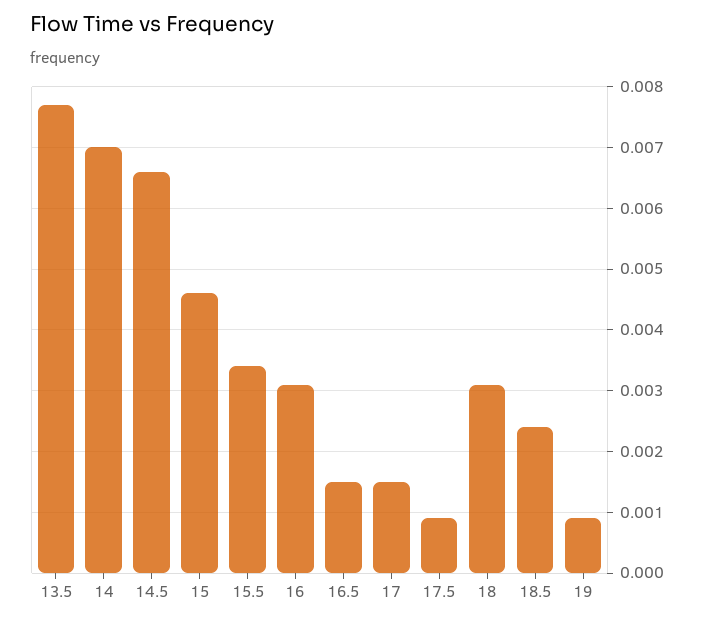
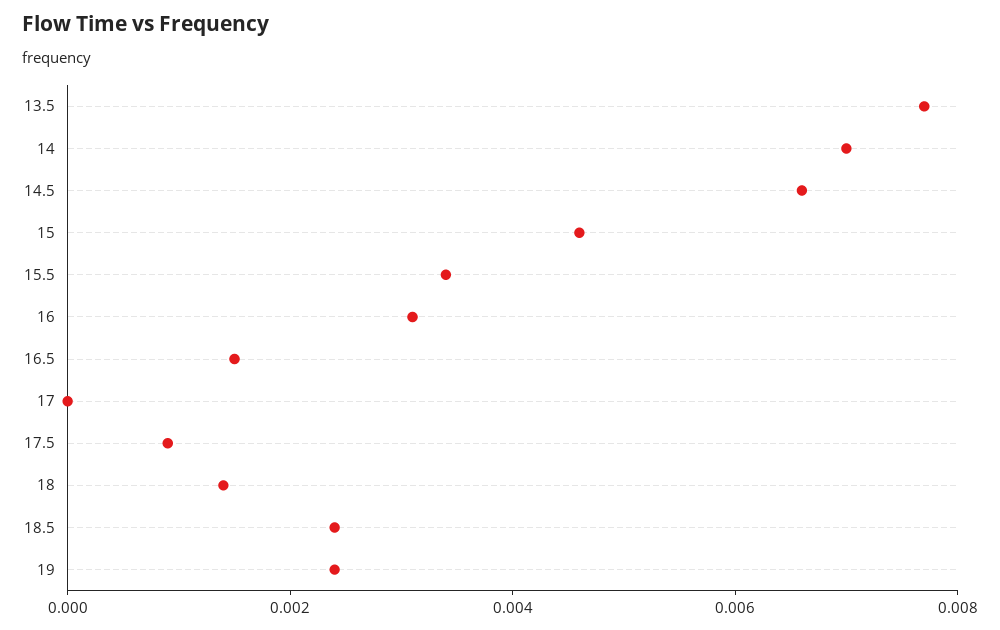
  {
    "13.5": 0.0077,
    "14": 0.007,
    "14.5": 0.0066,
    "15": 0.0046,
    "15.5": 0.0034,
    "16": 0.0031,
    "16.5": 0.0015,
-   "17": 0.0015,
+   "17": 0,
    "17.5": 0.0009,
-   "18": 0.0031,
+   "18": 0.0015,
    "18.5": 0.0024,
-   "19": 0.0009
+   "19": 0.0025
  }

